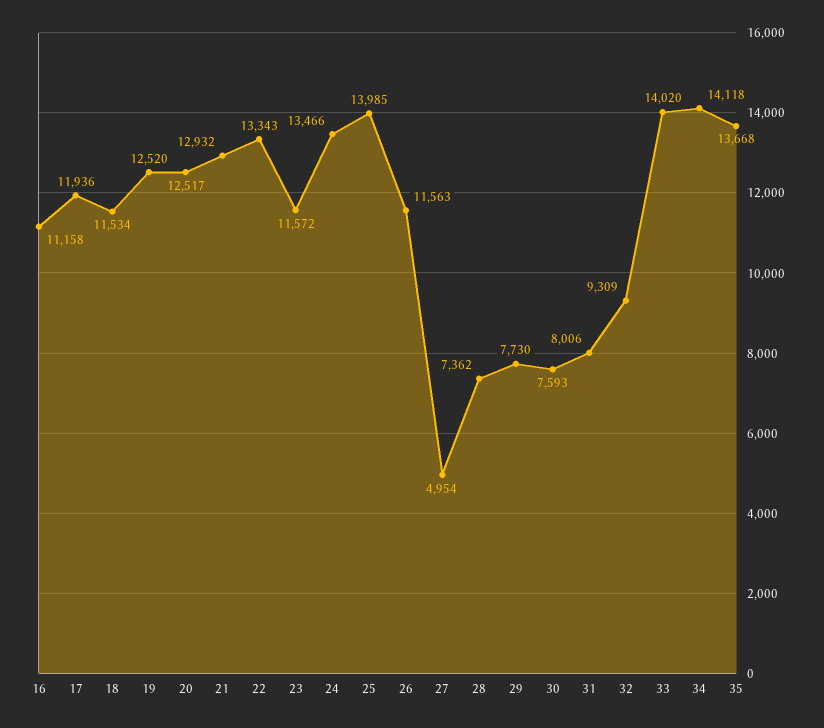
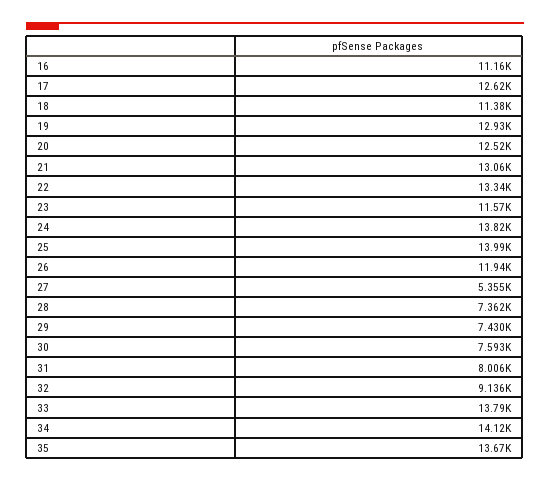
  {
    "16": 11158,
-   "17": 11936,
+   "17": 12620,
-   "18": 11534,
+   "18": 11380,
-   "19": 12520,
+   "19": 12930,
    "20": 12517,
-   "21": 12932,
+   "21": 13060,
    "22": 13343,
    "23": 11572,
-   "24": 13466,
+   "24": 13820,
    "25": 13985,
-   "26": 11563,
+   "26": 11940,
-   "27": 4954,
+   "27": 5355,
    "28": 7362,
-   "29": 7730,
+   "29": 7430,
    "30": 7593,
    "31": 8006,
-   "32": 9309,
+   "32": 9136,
-   "33": 14020,
+   "33": 13790,
    "34": 14118,
    "35": 13668
  }

